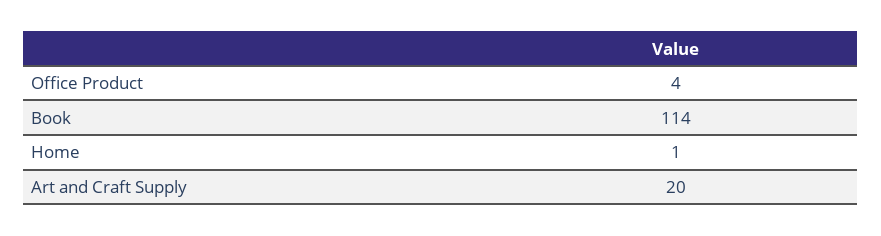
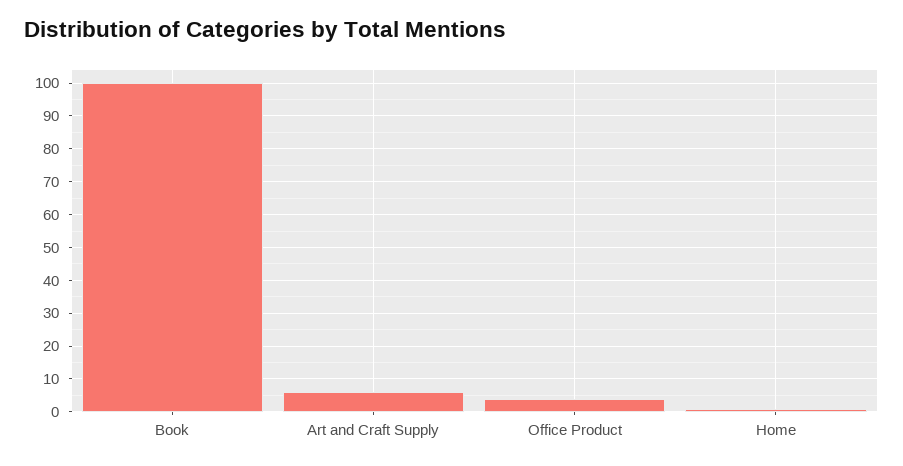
  {
    "Office Product": 4,
-   "Book": 114,
+   "Book": 100,
    "Home": 1,
-   "Art and Craft Supply": 20
+   "Art and Craft Supply": 5
  }

